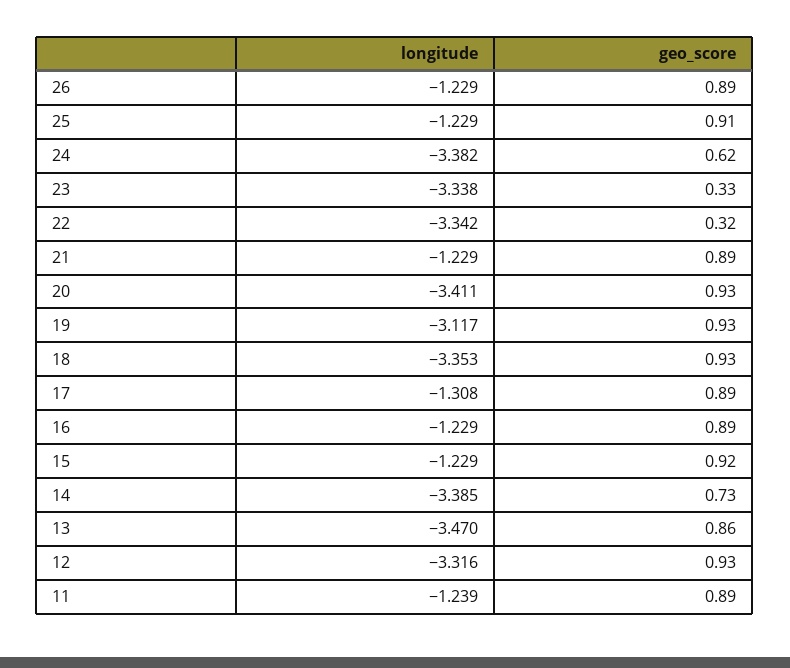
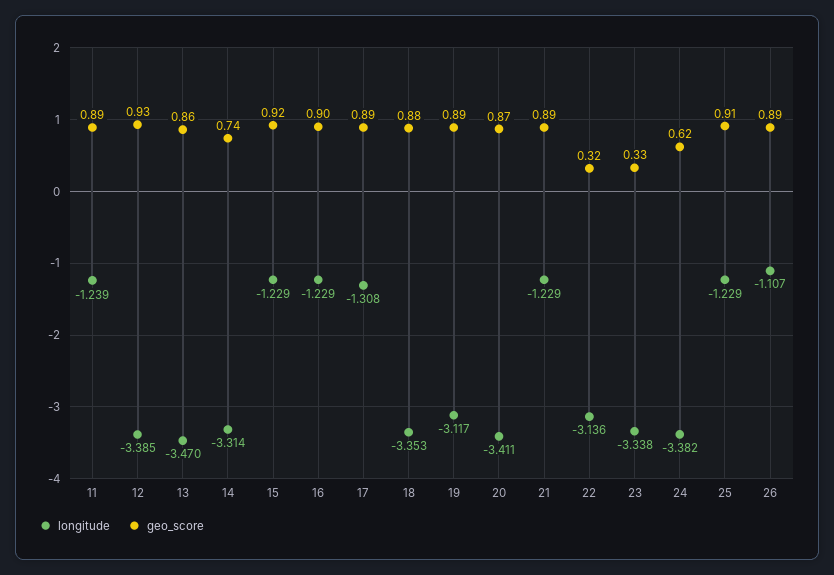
  {
    "longitude": {
-     "26": -1.229,
+     "26": -1.107,
      "25": -1.229,
      "24": -3.382,
      "23": -3.338,
-     "22": -3.342,
+     "22": -3.136,
      "21": -1.229,
      "20": -3.411,
      "19": -3.117,
      "18": -3.353,
      "17": -1.308,
      "16": -1.229,
      "15": -1.229,
-     "14": -3.385,
+     "14": -3.314,
      "13": -3.47,
-     "12": -3.316,
+     "12": -3.385,
      "11": -1.239
    },
    "geo_score": {
      "26": 0.89,
      "25": 0.91,
      "24": 0.62,
      "23": 0.33,
      "22": 0.32,
      "21": 0.89,
-     "20": 0.93,
+     "20": 0.87,
-     "19": 0.93,
+     "19": 0.89,
-     "18": 0.93,
+     "18": 0.88,
      "17": 0.89,
-     "16": 0.89,
+     "16": 0.9,
      "15": 0.92,
-     "14": 0.73,
+     "14": 0.74,
      "13": 0.86,
      "12": 0.93,
      "11": 0.89
    }
  }

